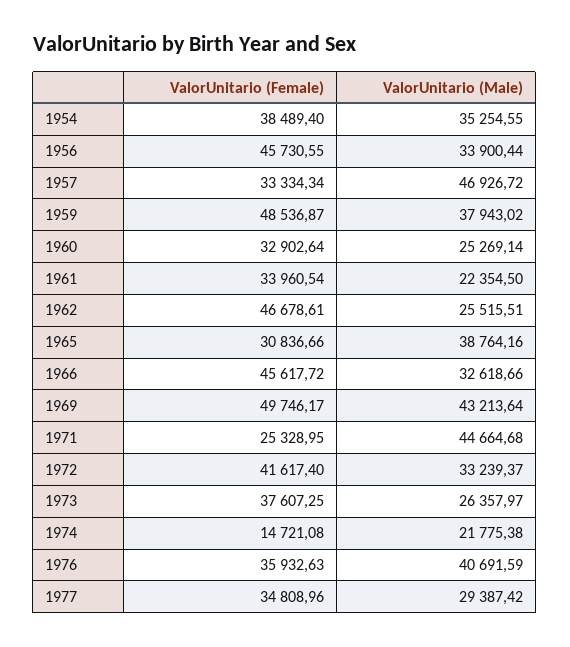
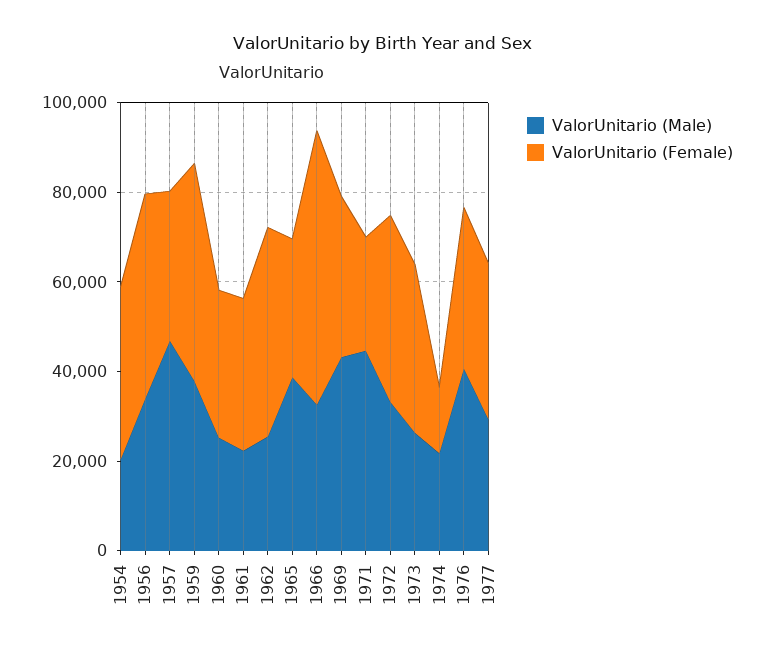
  {
    "ValorUnitario (Female)": {
      "1954": 38489.4,
      "1956": 45730.55,
      "1957": 33334.34,
      "1959": 48536.87,
      "1960": 32902.64,
      "1961": 33960.54,
      "1962": 46678.61,
      "1965": 30836.66,
-     "1966": 45617.72,
+     "1966": 60000,
-     "1969": 49746.17,
+     "1969": 35000,
      "1971": 25328.95,
      "1972": 41617.4,
      "1973": 37607.25,
      "1974": 14721.08,
      "1976": 35932.63,
      "1977": 34808.96
    },
    "ValorUnitario (Male)": {
-     "1954": 35254.55,
+     "1954": 20000,
      "1956": 33900.44,
      "1957": 46926.72,
      "1959": 37943.02,
      "1960": 25269.14,
      "1961": 22354.5,
      "1962": 25515.51,
      "1965": 38764.16,
      "1966": 32618.66,
      "1969": 43213.64,
      "1971": 44664.68,
      "1972": 33239.37,
      "1973": 26357.97,
      "1974": 21775.38,
      "1976": 40691.59,
      "1977": 29387.42
    }
  }

